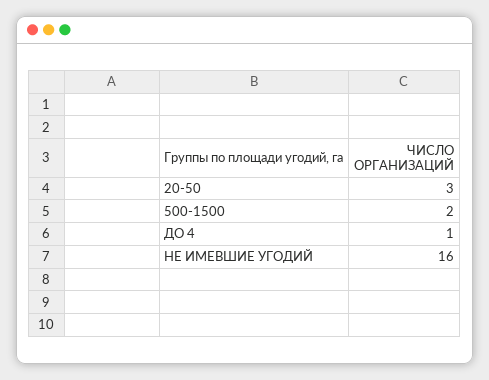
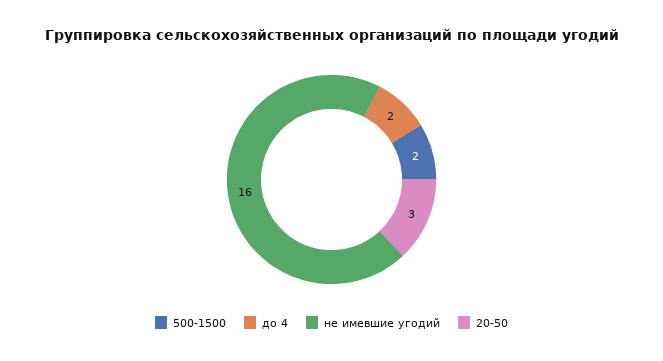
  {
    "20-50": 3,
    "500-1500": 2,
-   "ДО 4": 1,
+   "ДО 4": 2,
    "НЕ ИМЕВШИЕ УГОДИЙ": 16
  }

